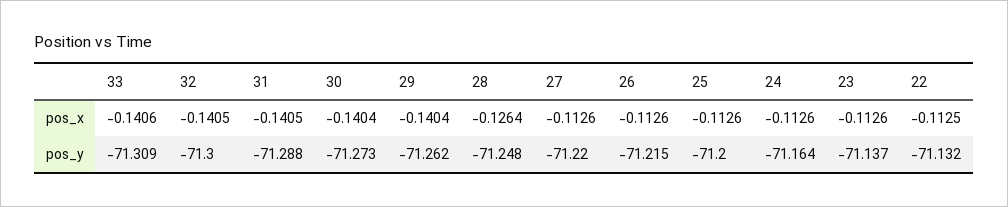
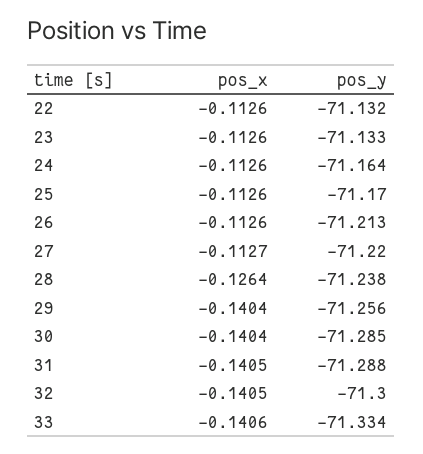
  {
    "33": {
      "pos_x": -0.1406,
-     "pos_y": -71.309
+     "pos_y": -71.334
    },
    "32": {
      "pos_x": -0.1405,
      "pos_y": -71.3
    },
    "31": {
      "pos_x": -0.1405,
      "pos_y": -71.288
    },
    "30": {
      "pos_x": -0.1404,
-     "pos_y": -71.273
+     "pos_y": -71.285
    },
    "29": {
      "pos_x": -0.1404,
-     "pos_y": -71.262
+     "pos_y": -71.256
    },
    "28": {
      "pos_x": -0.1264,
-     "pos_y": -71.248
+     "pos_y": -71.238
    },
    "27": {
-     "pos_x": -0.1126,
+     "pos_x": -0.1127,
      "pos_y": -71.22
    },
    "26": {
      "pos_x": -0.1126,
-     "pos_y": -71.215
+     "pos_y": -71.213
    },
    "25": {
      "pos_x": -0.1126,
-     "pos_y": -71.2
+     "pos_y": -71.17
    },
    "24": {
      "pos_x": -0.1126,
      "pos_y": -71.164
    },
    "23": {
      "pos_x": -0.1126,
-     "pos_y": -71.137
+     "pos_y": -71.133
    },
    "22": {
-     "pos_x": -0.1125,
+     "pos_x": -0.1126,
      "pos_y": -71.132
    }
  }

